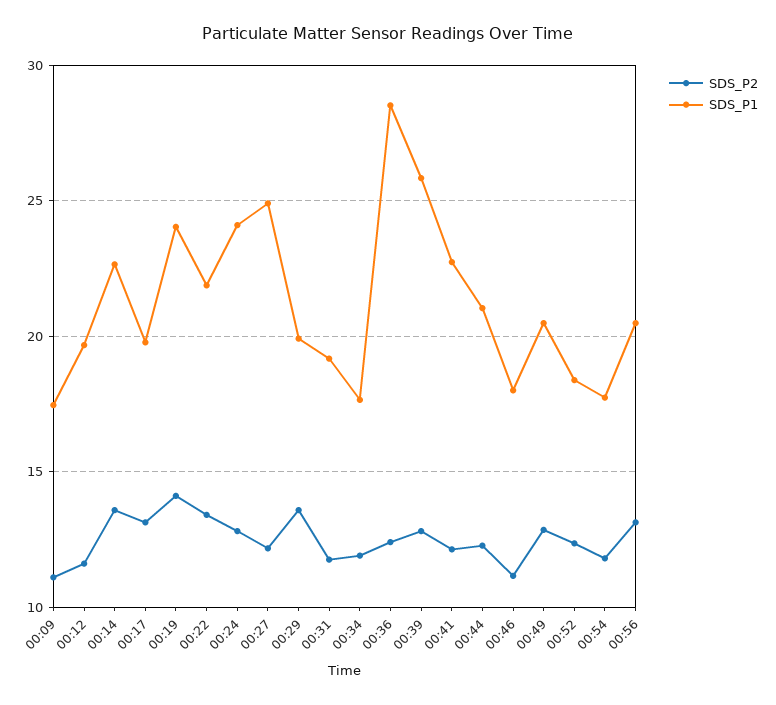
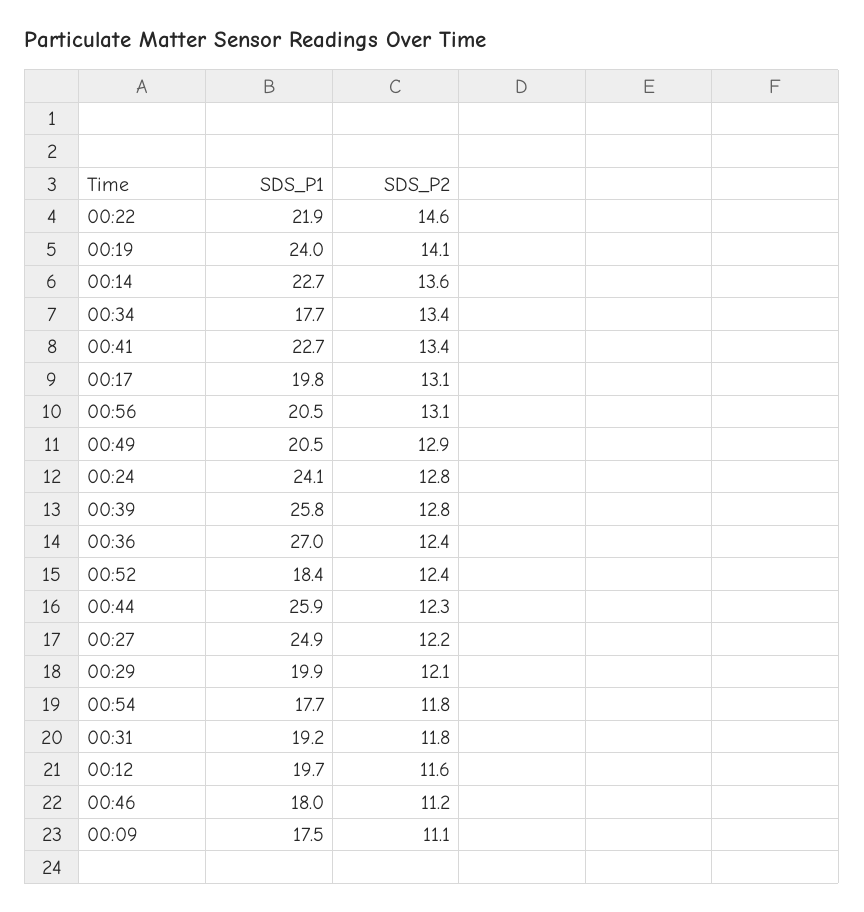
  {
    "SDS_P2": {
      "00:09": 11.1,
      "00:12": 11.6,
      "00:14": 13.6,
      "00:17": 13.1,
      "00:19": 14.1,
-     "00:22": 13.5,
+     "00:22": 14.6,
      "00:24": 12.8,
      "00:27": 12.2,
-     "00:29": 13.5,
+     "00:29": 12.1,
      "00:31": 11.8,
-     "00:34": 12,
+     "00:34": 13.4,
      "00:36": 12.4,
      "00:39": 12.8,
-     "00:41": 12,
+     "00:41": 13.4,
      "00:44": 12.3,
      "00:46": 11.2,
      "00:49": 12.9,
      "00:52": 12.4,
      "00:54": 11.8,
      "00:56": 13.1
    },
    "SDS_P1": {
      "00:09": 17.5,
      "00:12": 19.7,
      "00:14": 22.7,
      "00:17": 19.8,
      "00:19": 24,
      "00:22": 21.9,
      "00:24": 24.1,
      "00:27": 24.9,
      "00:29": 19.9,
      "00:31": 19.2,
      "00:34": 17.7,
-     "00:36": 28.5,
+     "00:36": 27,
      "00:39": 25.8,
      "00:41": 22.7,
-     "00:44": 21,
+     "00:44": 25.9,
      "00:46": 18,
      "00:49": 20.5,
      "00:52": 18.4,
      "00:54": 17.7,
      "00:56": 20.5
    }
  }

